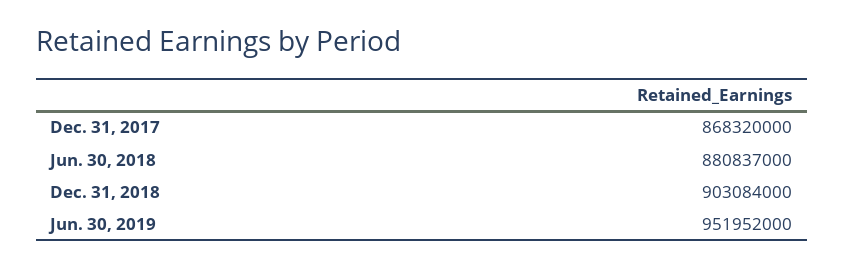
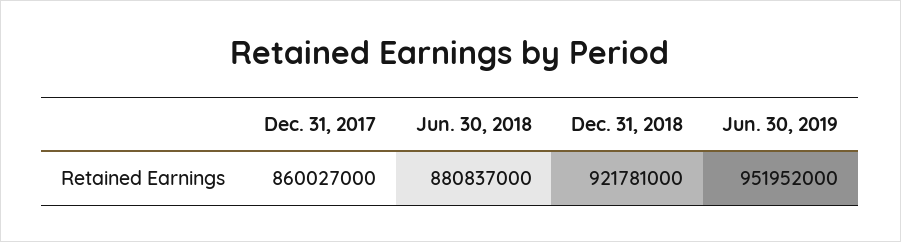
  {
-   "Dec. 31, 2017": 868320000,
+   "Dec. 31, 2017": 860027000,
    "Jun. 30, 2018": 880837000,
-   "Dec. 31, 2018": 903084000,
+   "Dec. 31, 2018": 921781000,
    "Jun. 30, 2019": 951952000
  }

